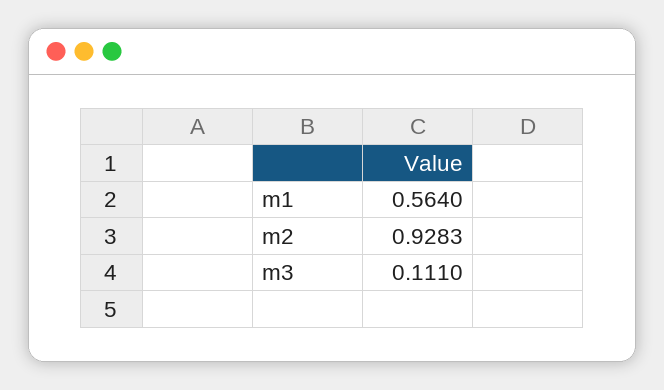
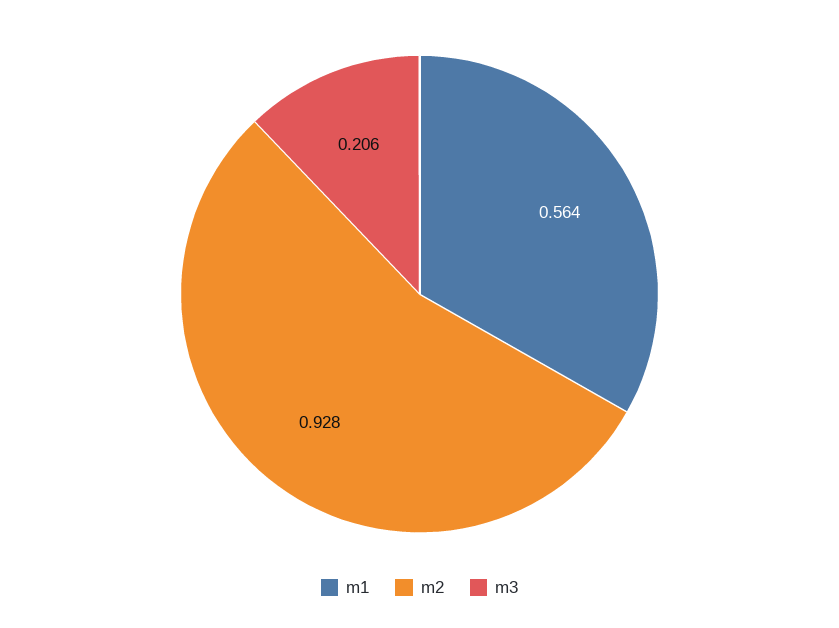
  {
    "m1": 0.564,
    "m2": 0.9283,
-   "m3": 0.111
+   "m3": 0.206
  }

